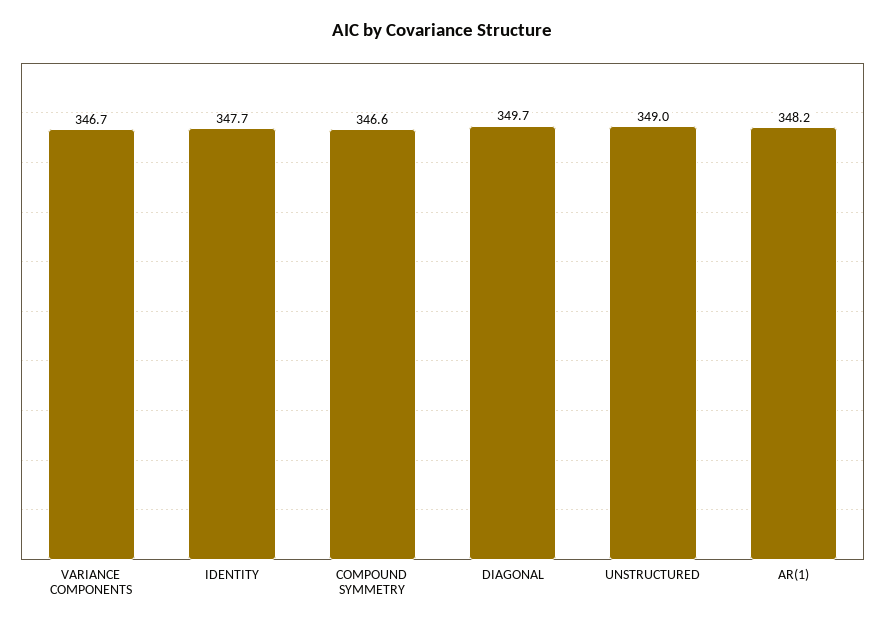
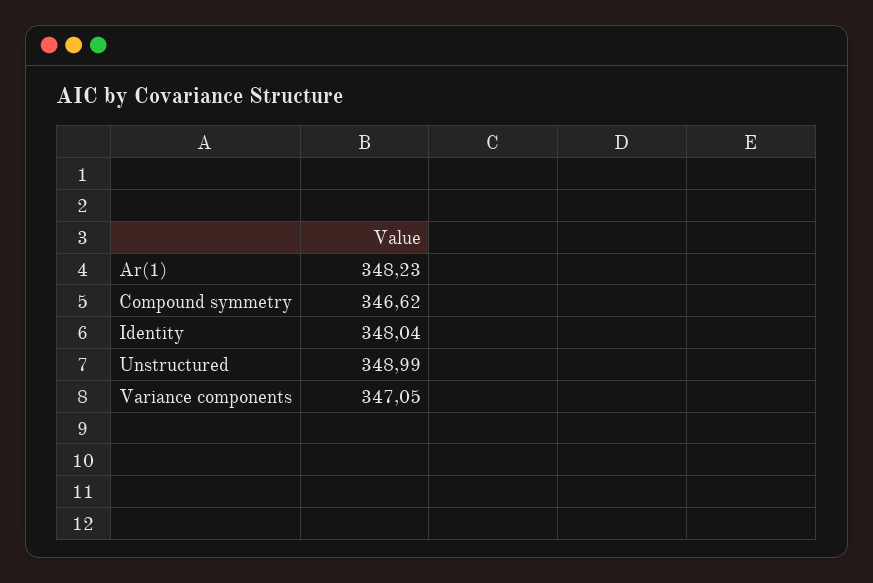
  {
-   "VARIANCE COMPONENTS": 346.7,
+   "VARIANCE COMPONENTS": 347.05,
-   "IDENTITY": 347.7,
+   "IDENTITY": 348.04,
    "COMPOUND SYMMETRY": 346.62,
-   "DIAGONAL": 349.7,
    "UNSTRUCTURED": 348.99,
    "AR(1)": 348.23
  }

